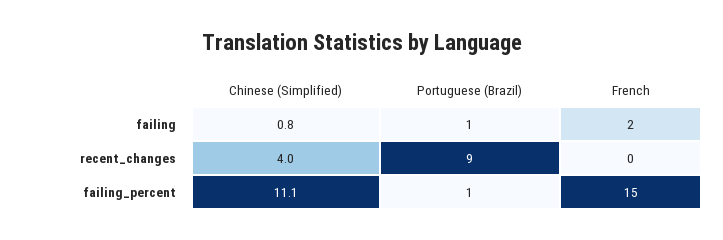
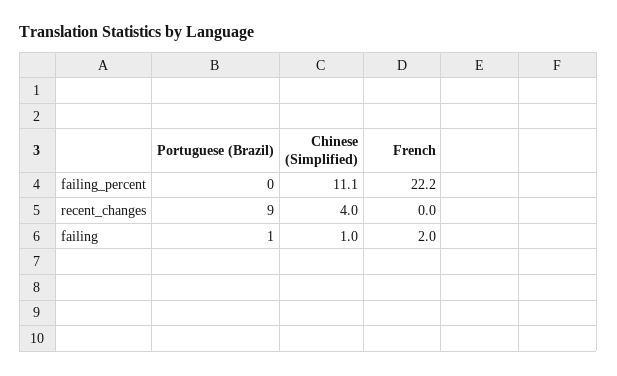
  {
    "Chinese (Simplified)": {
-     "failing": 0.8,
+     "failing": 1,
      "recent_changes": 4,
      "failing_percent": 11.1
    },
    "Portuguese (Brazil)": {
      "failing": 1,
      "recent_changes": 9,
-     "failing_percent": 1
+     "failing_percent": 0
    },
    "French": {
      "failing": 2,
      "recent_changes": 0,
-     "failing_percent": 15
+     "failing_percent": 22.2
    }
  }

